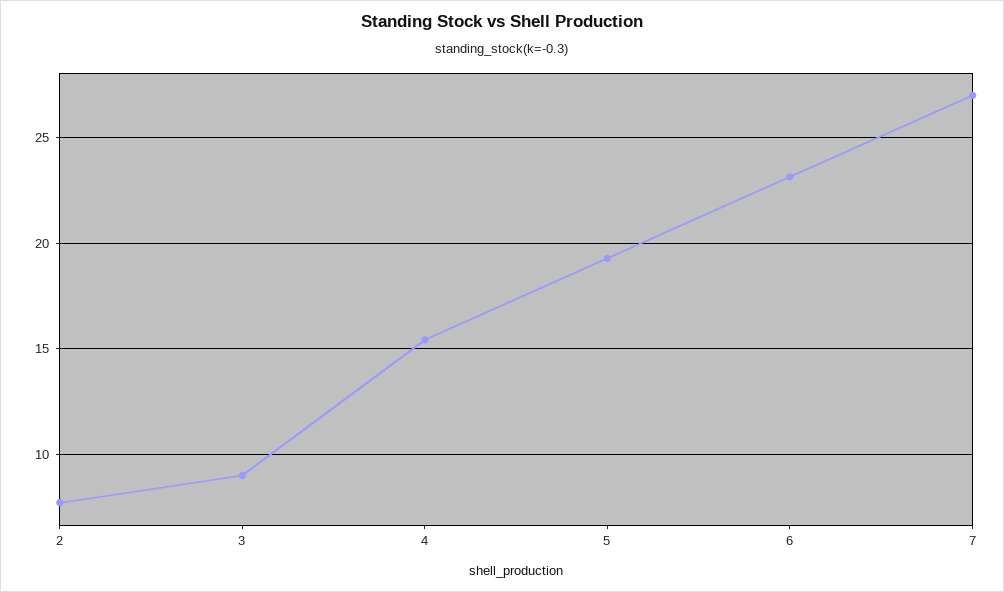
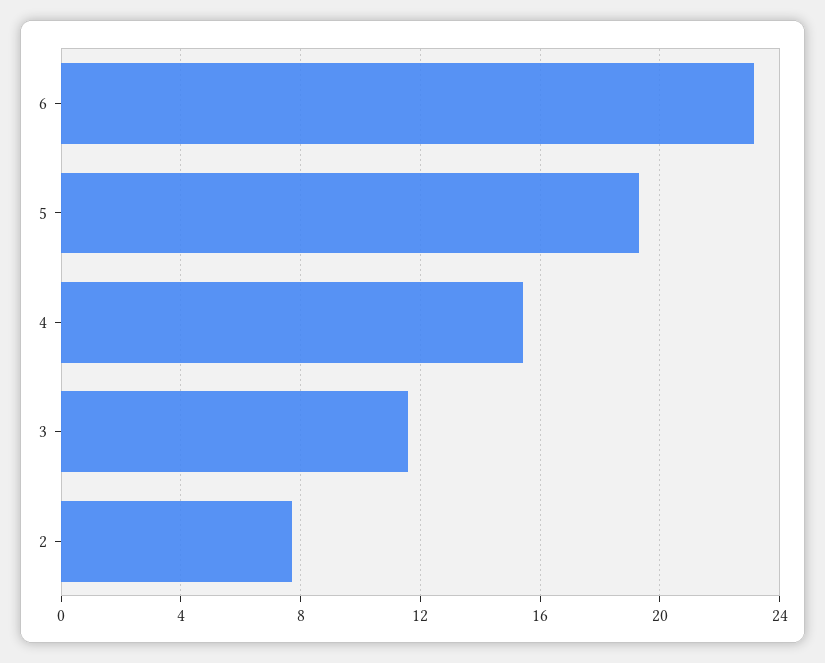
  {
    "2": 7.5,
-   "3": 9,
+   "3": 11.5,
    "4": 15.5,
    "5": 19.5,
-   "6": 23,
+   "6": 23
-   "7": 27
  }

